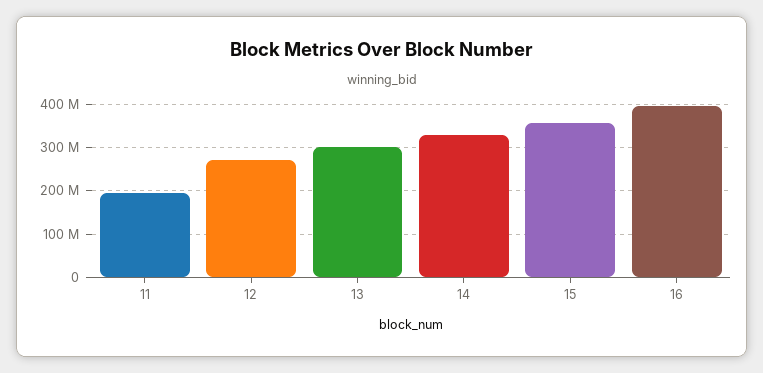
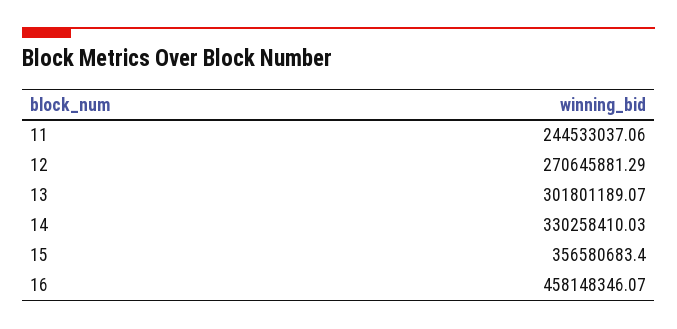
  {
-   "11": 200000000,
+   "11": 244533037.06,
    "12": 270645881.29,
    "13": 301801189.07,
    "14": 330258410.03,
    "15": 356580683.4,
-   "16": 400000000
+   "16": 458148346.07
  }

